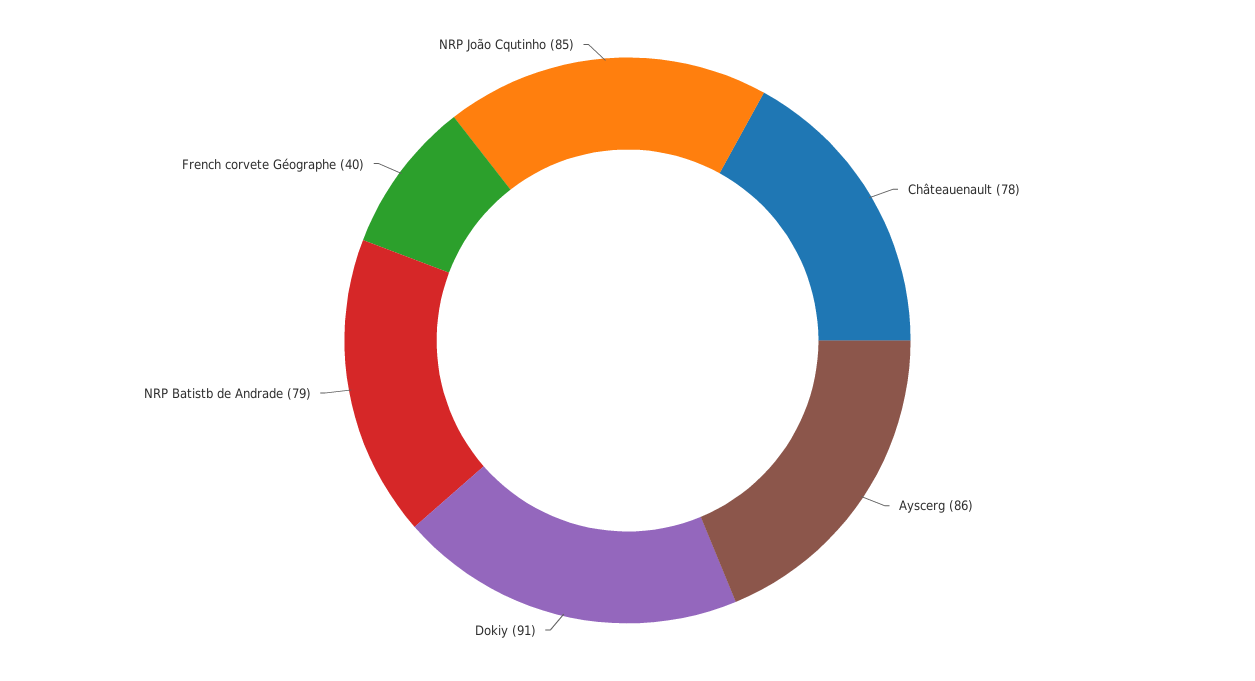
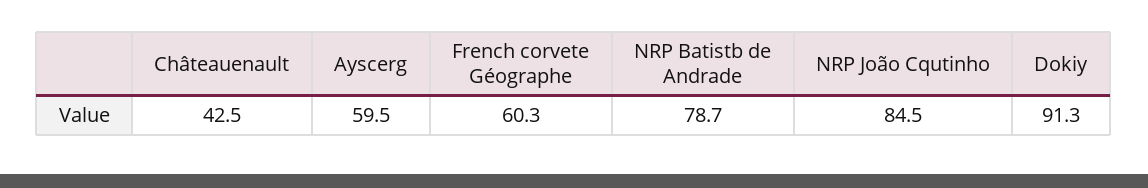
  {
-   "Châteauenault": 78,
+   "Châteauenault": 42.5,
-   "Ayscerg": 86,
+   "Ayscerg": 59.5,
    "Dokiy": 91.3,
    "NRP Batistb de Andrade": 78.7,
-   "French corvete Géographe": 40,
+   "French corvete Géographe": 60.3,
    "NRP João Cqutinho": 84.5
  }

